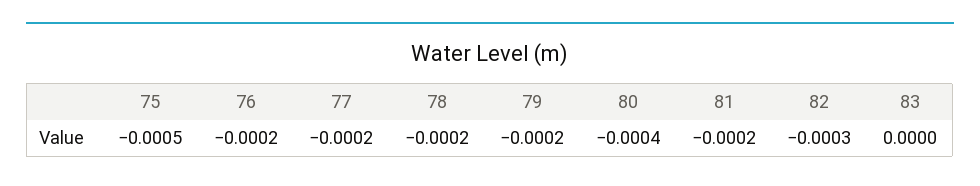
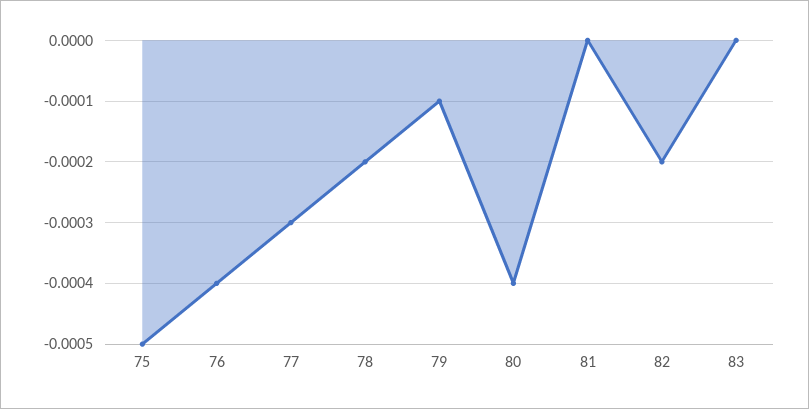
  {
    "75": -0.0005,
-   "76": -0.0002,
+   "76": -0.0004,
-   "77": -0.0002,
+   "77": -0.0003,
    "78": -0.0002,
-   "79": -0.0002,
+   "79": -0.0001,
    "80": -0.0004,
-   "81": -0.0002,
+   "81": 0,
-   "82": -0.0003,
+   "82": -0.0002,
    "83": 0
  }

